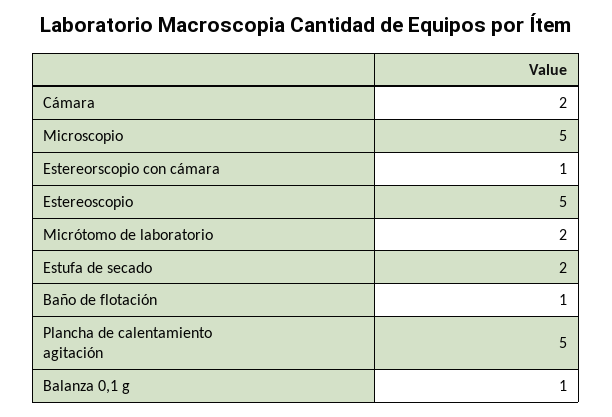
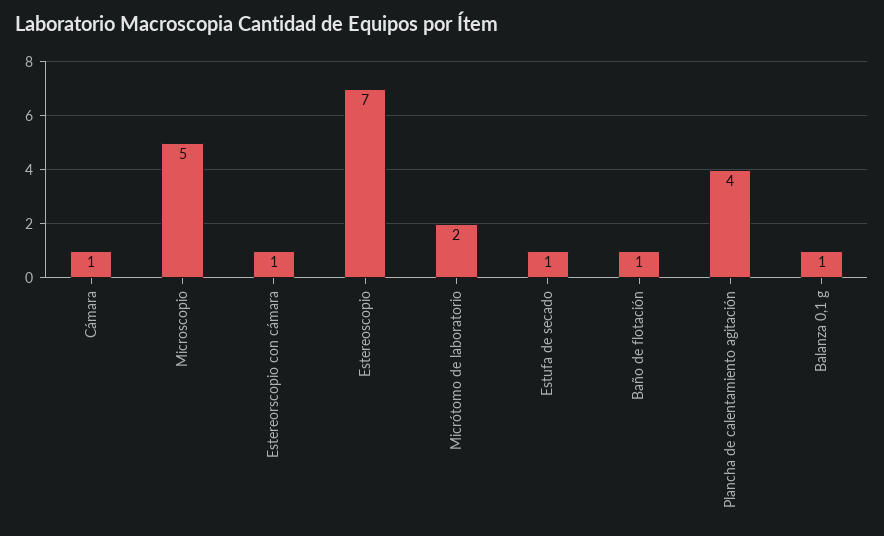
  {
-   "Cámara": 2,
+   "Cámara": 1,
    "Microscopio": 5,
    "Estereorscopio con cámara": 1,
-   "Estereoscopio": 5,
+   "Estereoscopio": 7,
    "Micrótomo de laboratorio": 2,
-   "Estufa de secado": 2,
+   "Estufa de secado": 1,
    "Baño de flotación": 1,
-   "Plancha de calentamiento agitación": 5,
+   "Plancha de calentamiento agitación": 4,
    "Balanza 0,1 g": 1
  }

